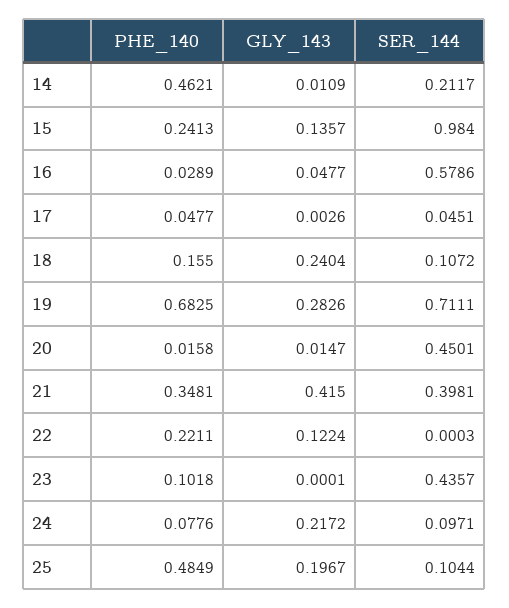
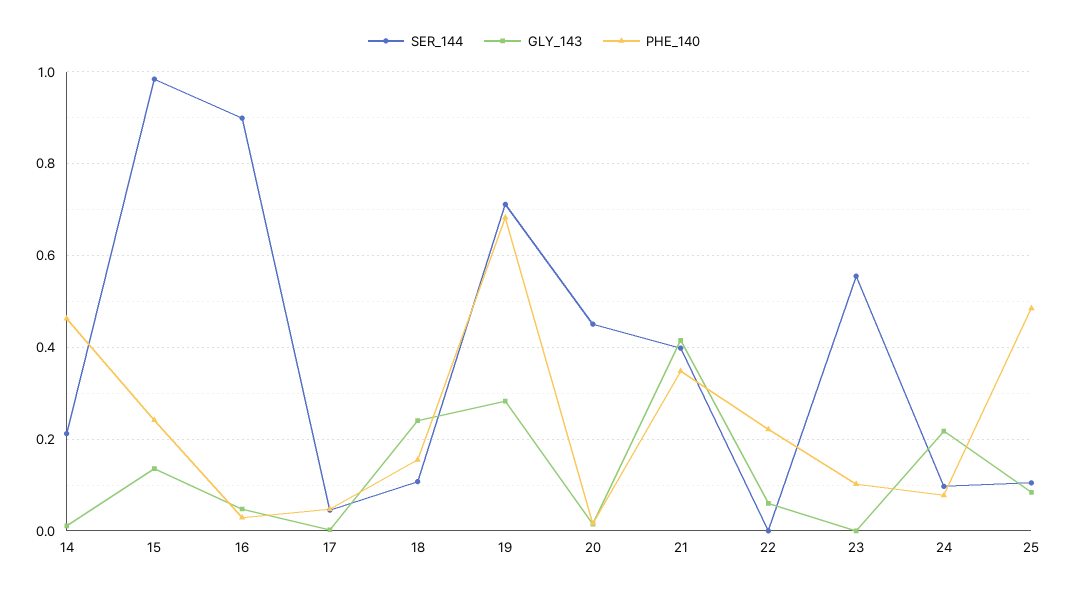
  {
    "PHE_140": {
      "14": 0.4621,
      "15": 0.2413,
      "16": 0.0289,
      "17": 0.0477,
      "18": 0.155,
      "19": 0.6825,
      "20": 0.0158,
      "21": 0.3481,
      "22": 0.2211,
      "23": 0.1018,
      "24": 0.0776,
      "25": 0.4849
    },
    "GLY_143": {
      "14": 0.0109,
      "15": 0.1357,
      "16": 0.0477,
      "17": 0.0026,
      "18": 0.2404,
      "19": 0.2826,
      "20": 0.0147,
      "21": 0.415,
-     "22": 0.1224,
+     "22": 0.06,
      "23": 0.0001,
      "24": 0.2172,
-     "25": 0.1967
+     "25": 0.08
    },
    "SER_144": {
      "14": 0.2117,
      "15": 0.984,
-     "16": 0.5786,
+     "16": 0.9,
      "17": 0.0451,
      "18": 0.1072,
      "19": 0.7111,
      "20": 0.4501,
      "21": 0.3981,
      "22": 0.0003,
-     "23": 0.4357,
+     "23": 0.56,
      "24": 0.0971,
      "25": 0.1044
    }
  }

